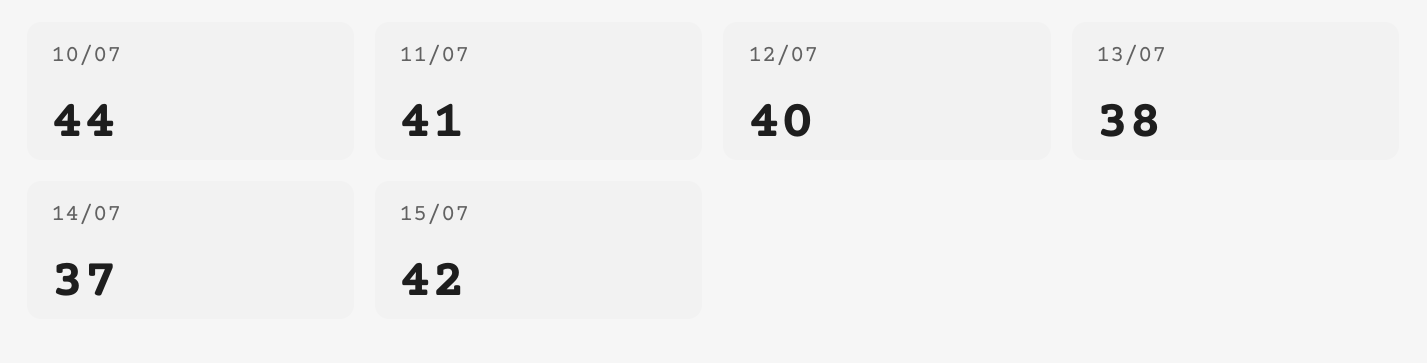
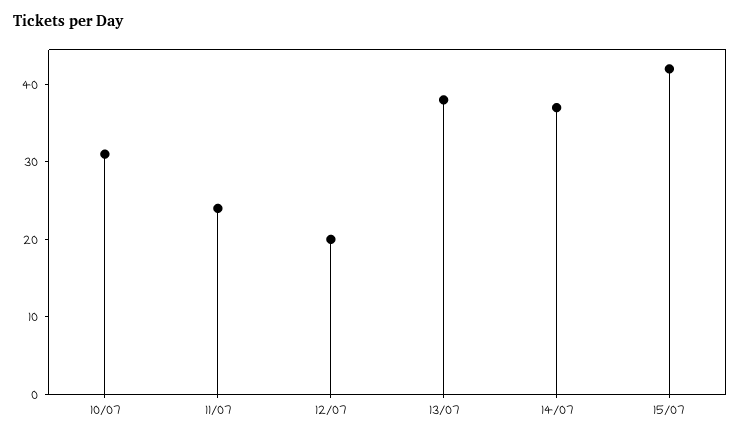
  {
-   "10/07": 44,
+   "10/07": 30,
-   "11/07": 41,
+   "11/07": 25,
-   "12/07": 40,
+   "12/07": 20,
    "13/07": 38,
    "14/07": 37,
    "15/07": 42
  }

